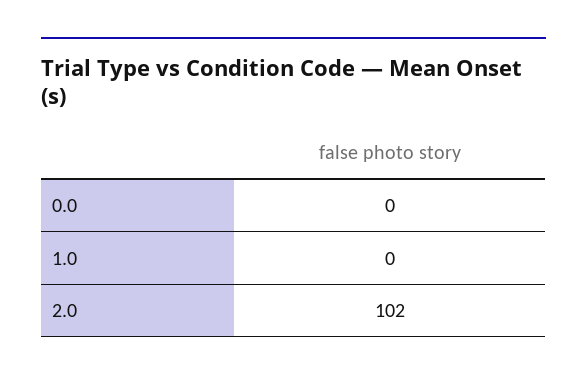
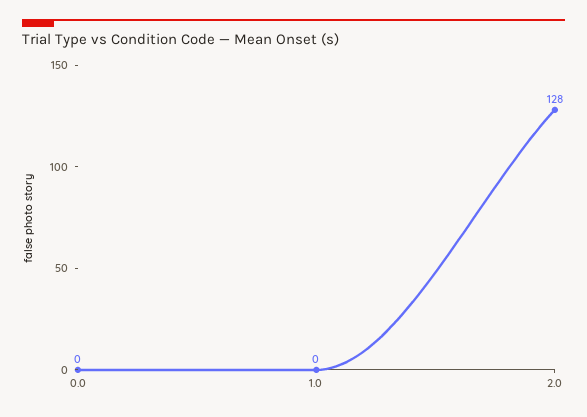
  {
    "0.0": 0,
    "1.0": 0,
-   "2.0": 102
+   "2.0": 128
  }

